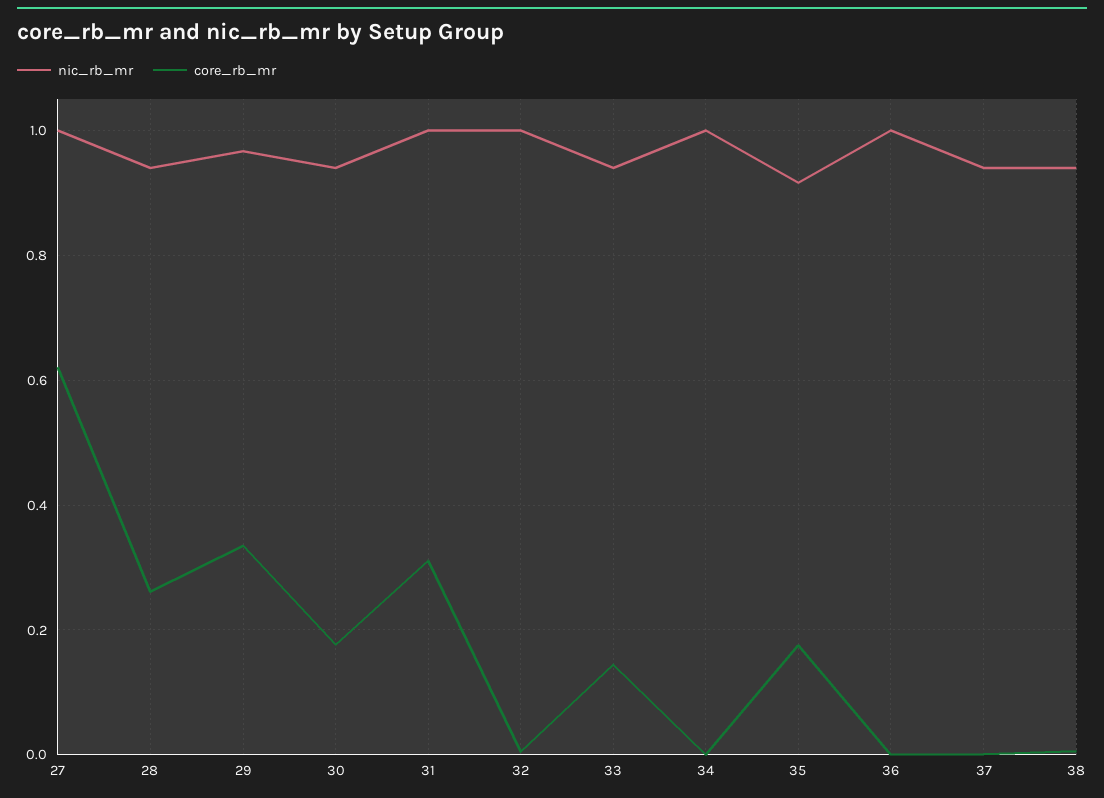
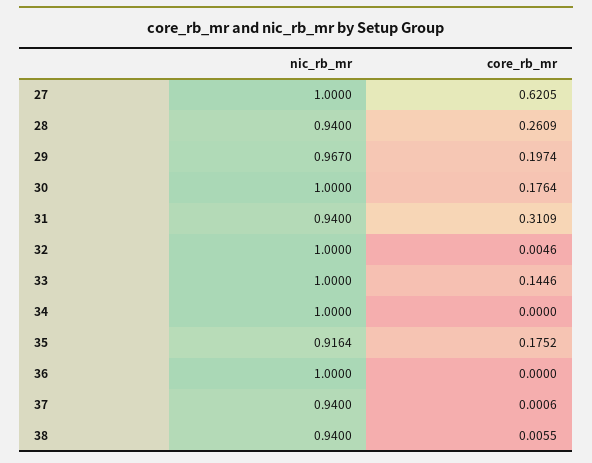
  {
    "nic_rb_mr": {
      "27": 1,
      "28": 0.94,
      "29": 0.967,
-     "30": 0.94,
+     "30": 1,
-     "31": 1,
+     "31": 0.94,
      "32": 1,
-     "33": 0.94,
+     "33": 1,
      "34": 1,
      "35": 0.9164,
      "36": 1,
      "37": 0.94,
      "38": 0.94
    },
    "core_rb_mr": {
      "27": 0.6205,
      "28": 0.2609,
-     "29": 0.34,
+     "29": 0.1974,
      "30": 0.1764,
      "31": 0.3109,
      "32": 0.0046,
      "33": 0.1446,
      "34": 0,
      "35": 0.1752,
      "36": 0,
      "37": 0.0006,
      "38": 0.0055
    }
  }

